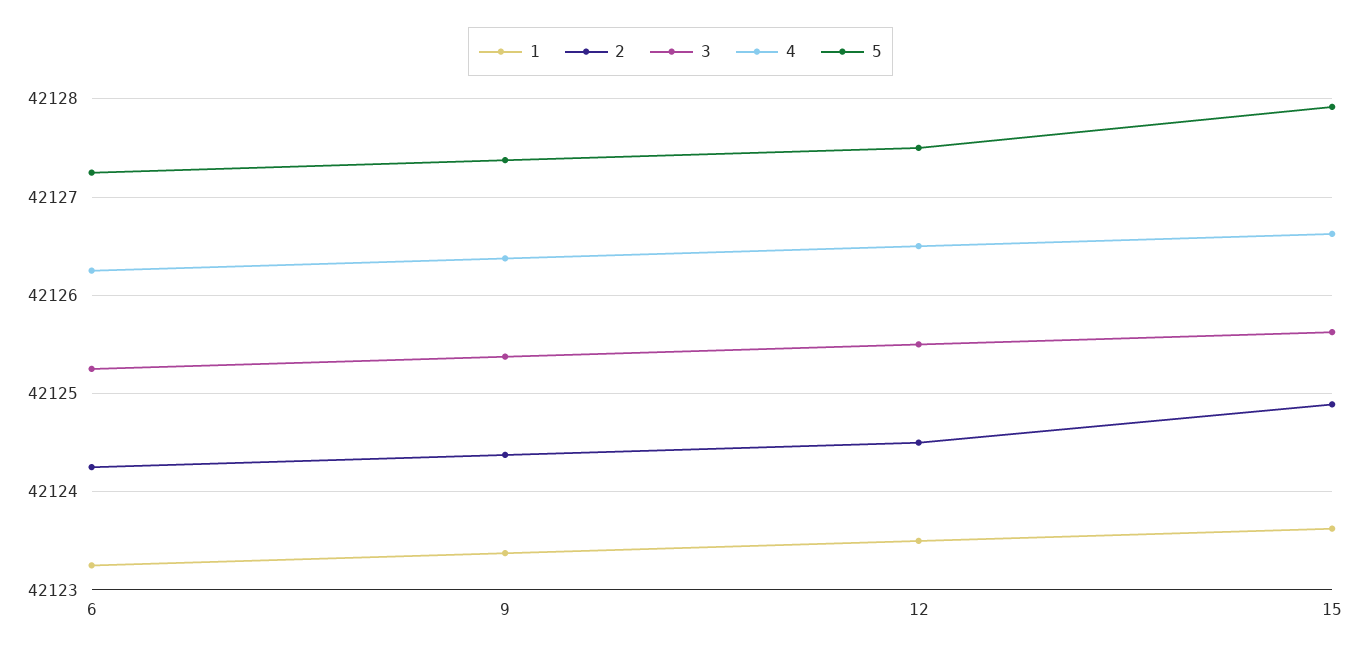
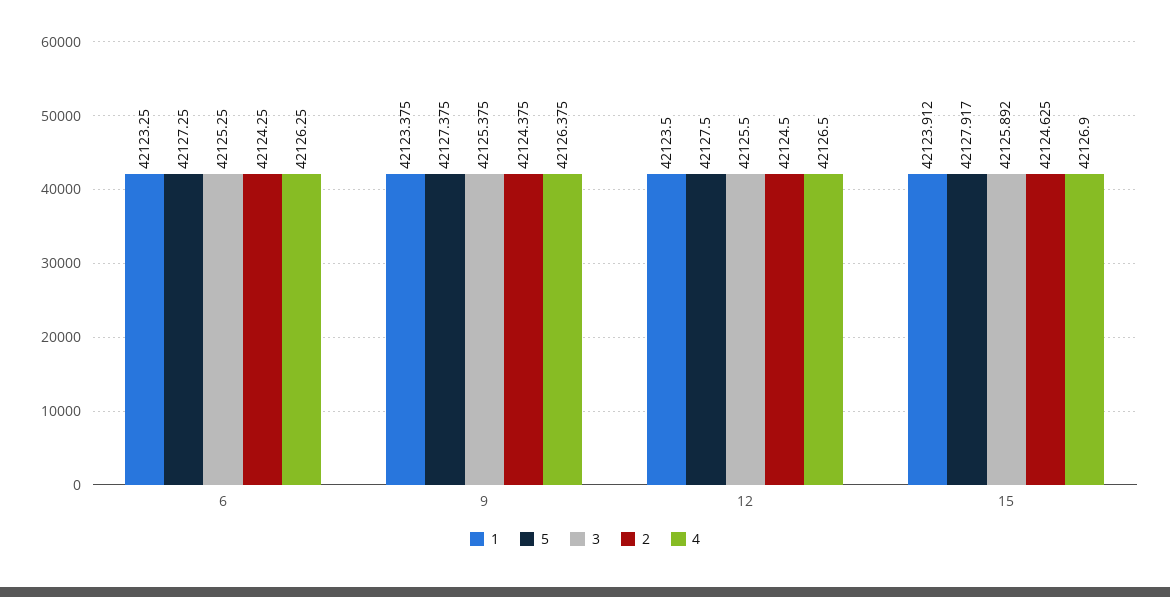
  {
    "1": {
      "6": 42123.25,
      "9": 42123.375,
      "12": 42123.5,
-     "15": 42123.6
+     "15": 42123.912
    },
    "2": {
      "6": 42124.25,
      "9": 42124.375,
      "12": 42124.5,
-     "15": 42124.9
+     "15": 42124.625
    },
    "3": {
      "6": 42125.25,
      "9": 42125.375,
      "12": 42125.5,
-     "15": 42125.6
+     "15": 42125.892
    },
    "4": {
      "6": 42126.25,
      "9": 42126.375,
      "12": 42126.5,
-     "15": 42126.6
+     "15": 42126.9
    },
    "5": {
      "6": 42127.25,
      "9": 42127.375,
      "12": 42127.5,
      "15": 42127.917
    }
  }

